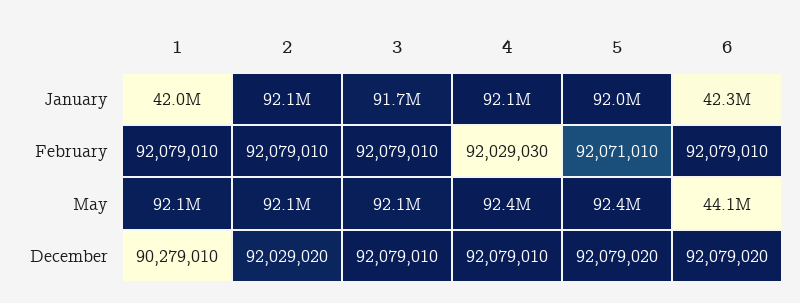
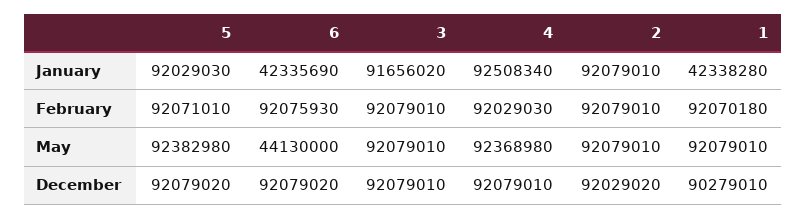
  {
    "1": {
-     "January": 42000000,
+     "January": 42338280,
-     "February": 92079010,
+     "February": 92070180,
      "May": 92079010,
      "December": 90279010
    },
    "2": {
      "January": 92079010,
      "February": 92079010,
      "May": 92079010,
      "December": 92029020
    },
    "3": {
      "January": 91656020,
      "February": 92079010,
      "May": 92079010,
      "December": 92079010
    },
    "4": {
-     "January": 92100000,
+     "January": 92508340,
      "February": 92029030,
      "May": 92368980,
      "December": 92079010
    },
    "5": {
      "January": 92029030,
      "February": 92071010,
      "May": 92382980,
      "December": 92079020
    },
    "6": {
      "January": 42335690,
-     "February": 92079010,
+     "February": 92075930,
      "May": 44130000,
      "December": 92079020
    }
  }

